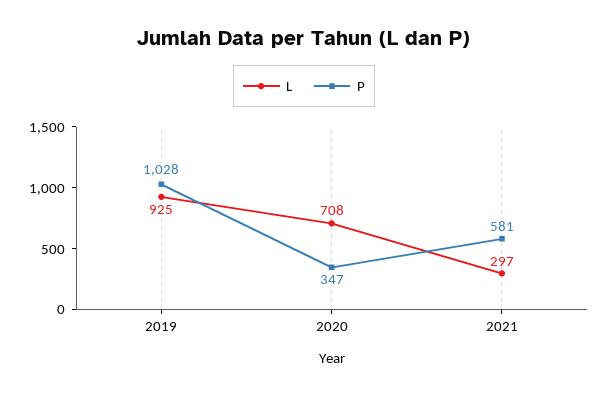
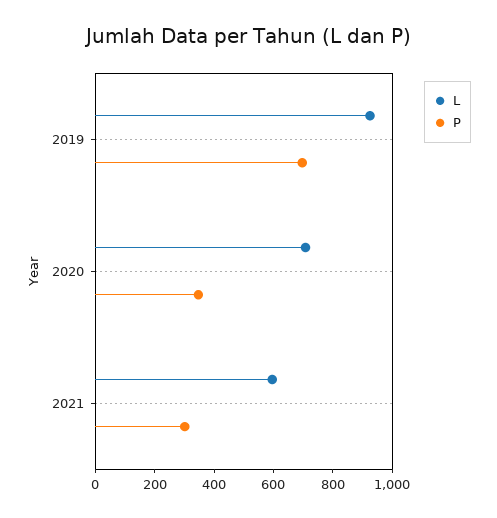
  {
    "L": {
      "2019": 925,
      "2020": 708,
-     "2021": 297
+     "2021": 600
    },
    "P": {
-     "2019": 1028,
+     "2019": 700,
      "2020": 347,
-     "2021": 581
+     "2021": 300
    }
  }

